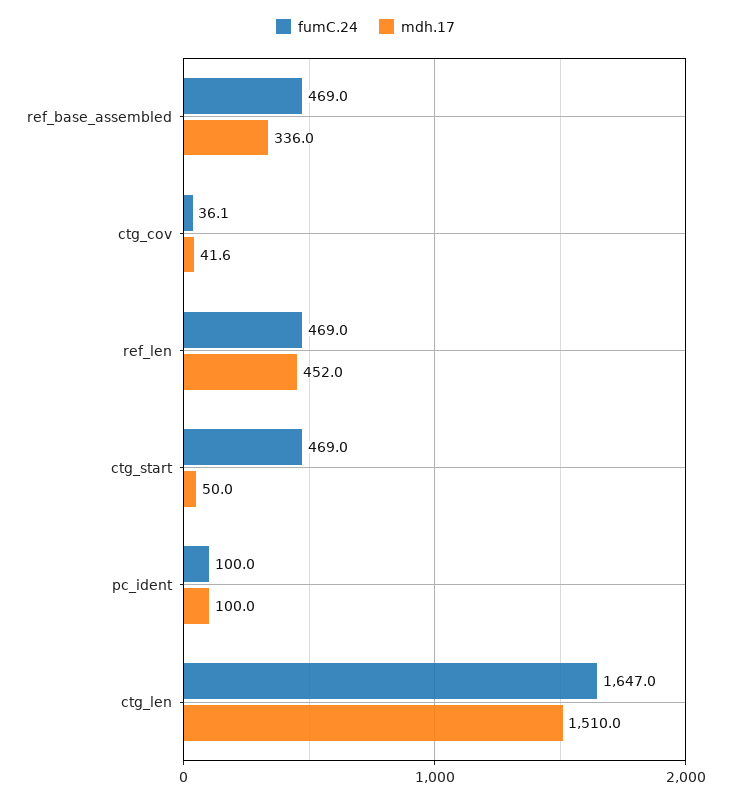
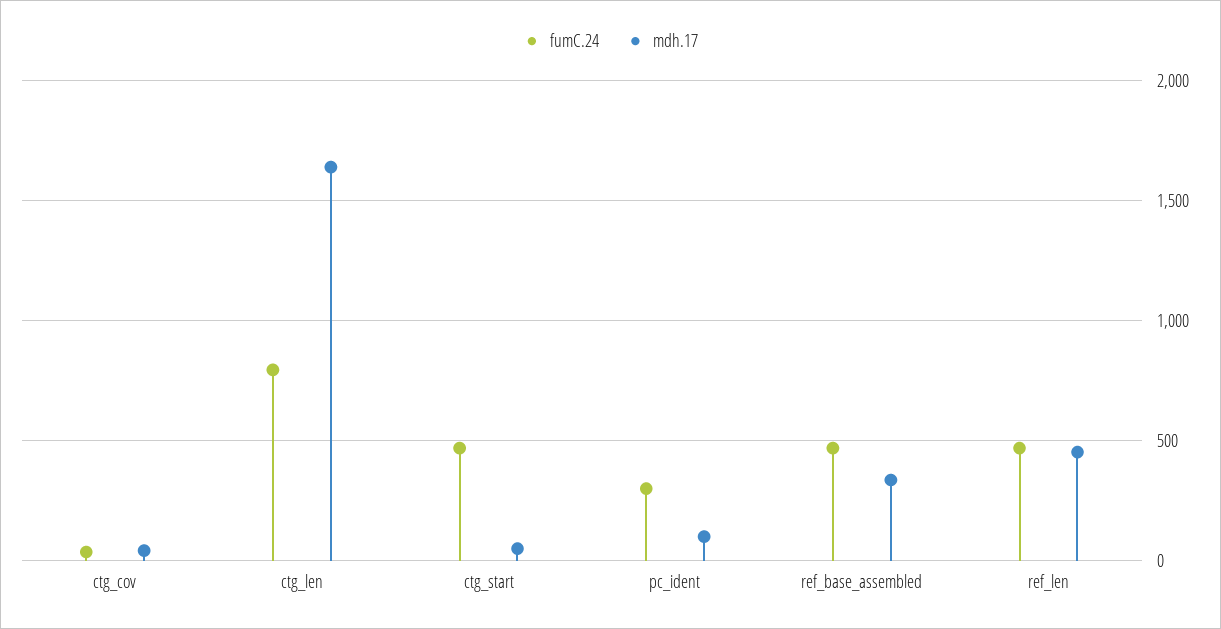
  {
    "fumC.24": {
      "ref_base_assembled": 469,
      "ctg_cov": 36.1,
      "ref_len": 469,
      "ctg_start": 469,
-     "pc_ident": 100,
+     "pc_ident": 300,
-     "ctg_len": 1647
+     "ctg_len": 800
    },
    "mdh.17": {
      "ref_base_assembled": 336,
      "ctg_cov": 41.6,
      "ref_len": 452,
      "ctg_start": 50,
      "pc_ident": 100,
-     "ctg_len": 1510
+     "ctg_len": 1650
    }
  }

